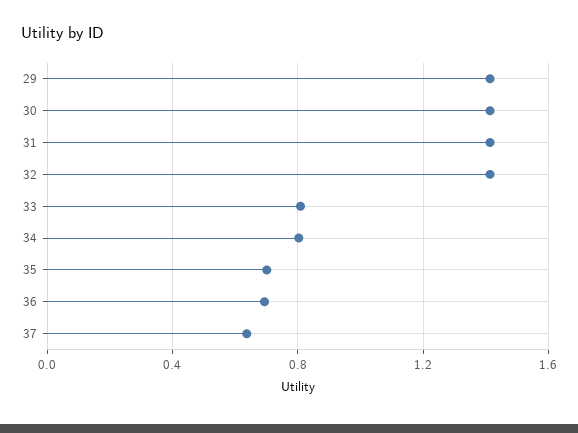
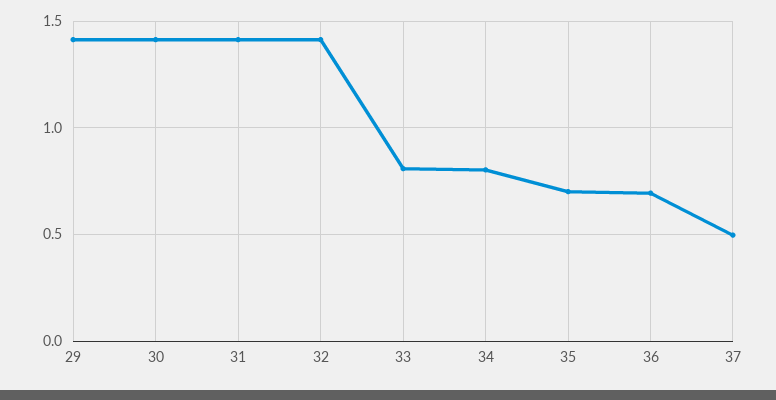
  {
    "29": 1.4,
    "30": 1.4,
    "31": 1.4,
    "32": 1.4,
    "33": 0.8,
    "34": 0.8,
    "35": 0.7,
    "36": 0.7,
-   "37": 0.65
+   "37": 0.5
  }

